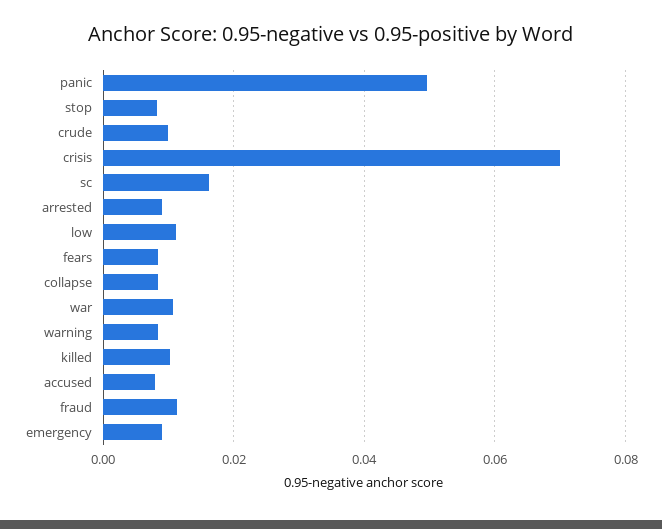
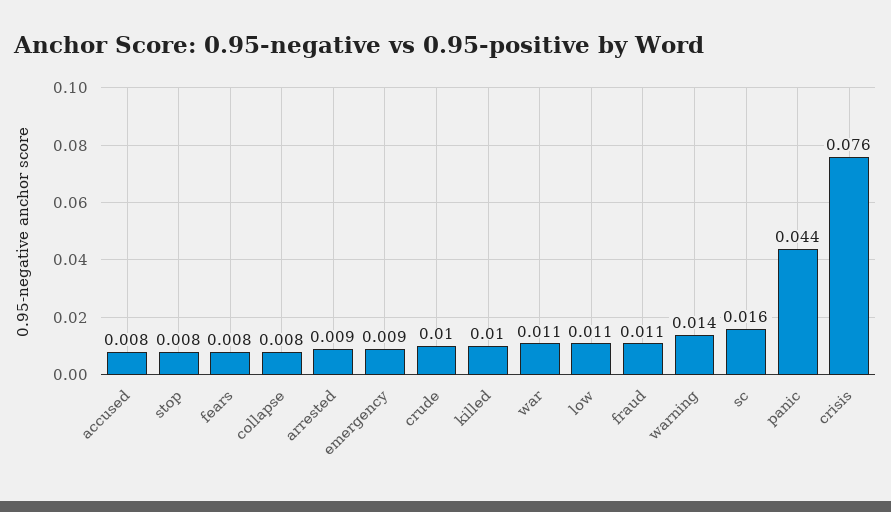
  {
-   "panic": 0.05,
+   "panic": 0.044,
    "stop": 0.008,
    "crude": 0.01,
-   "crisis": 0.07,
+   "crisis": 0.076,
    "sc": 0.016,
    "arrested": 0.009,
    "low": 0.011,
    "fears": 0.008,
    "collapse": 0.008,
    "war": 0.011,
-   "warning": 0.008,
+   "warning": 0.014,
    "killed": 0.01,
    "accused": 0.008,
    "fraud": 0.011,
    "emergency": 0.009
  }

